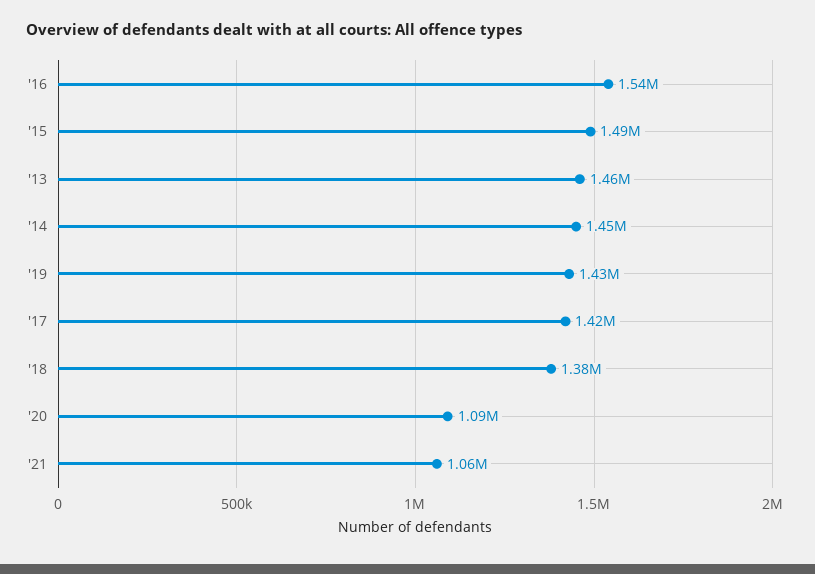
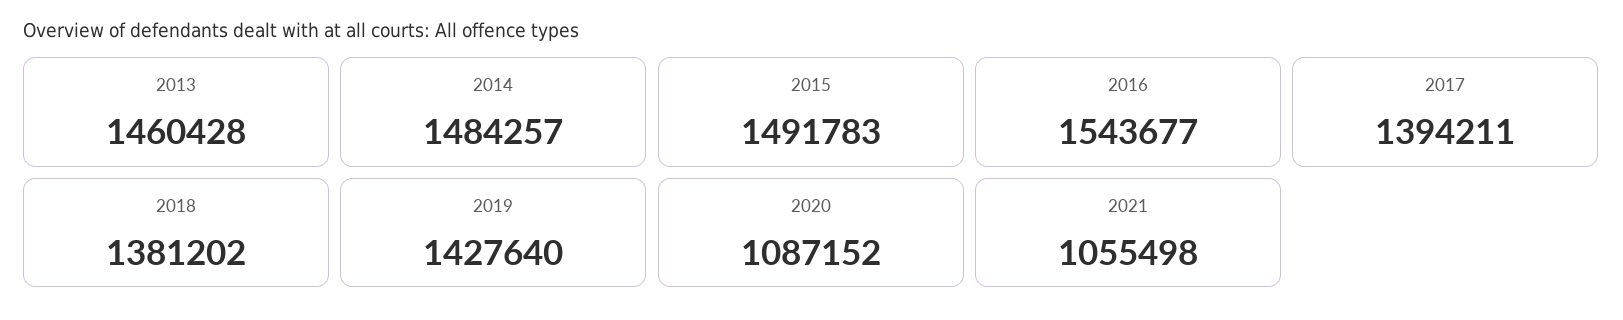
  {
    "'16": 1543677,
    "'15": 1491783,
    "'13": 1460428,
-   "'14": 1450000,
+   "'14": 1484257,
    "'19": 1427640,
-   "'17": 1420000,
+   "'17": 1394211,
    "'18": 1381202,
    "'20": 1087152,
    "'21": 1055498
  }

